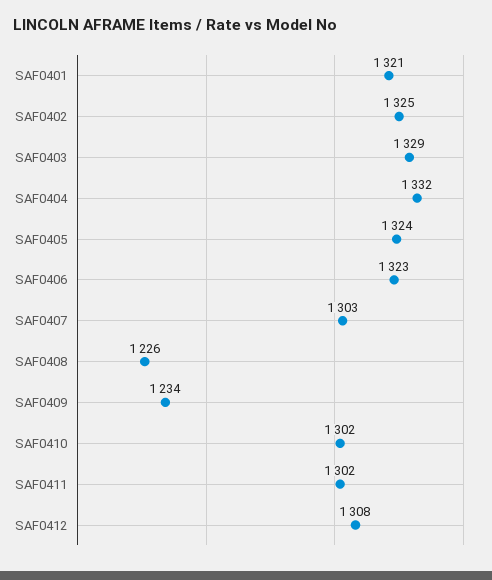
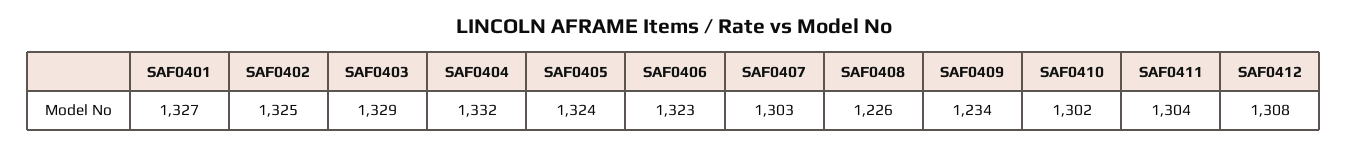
  {
-   "SAF0401": 1321,
+   "SAF0401": 1327,
    "SAF0402": 1325,
    "SAF0403": 1329,
    "SAF0404": 1332,
    "SAF0405": 1324,
    "SAF0406": 1323,
    "SAF0407": 1303,
    "SAF0408": 1226,
    "SAF0409": 1234,
    "SAF0410": 1302,
-   "SAF0411": 1302,
+   "SAF0411": 1304,
    "SAF0412": 1308
  }

